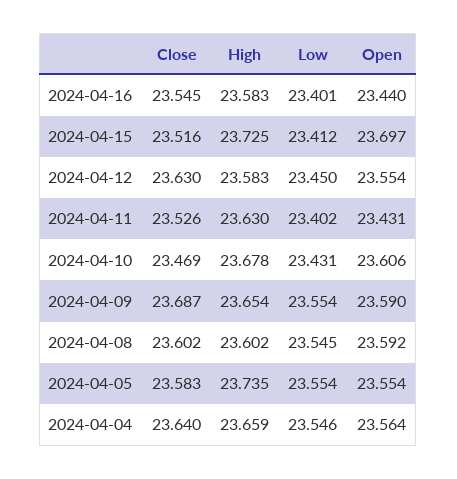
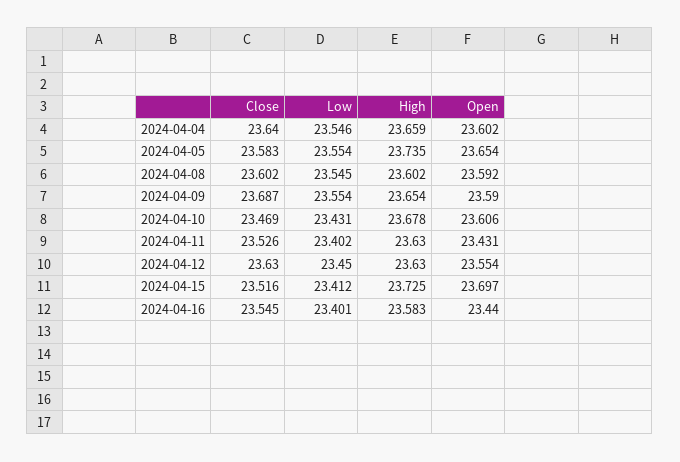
  {
    "Close": {
      "2024-04-16": 23.545,
      "2024-04-15": 23.516,
      "2024-04-12": 23.63,
      "2024-04-11": 23.526,
      "2024-04-10": 23.469,
      "2024-04-09": 23.687,
      "2024-04-08": 23.602,
      "2024-04-05": 23.583,
      "2024-04-04": 23.64
    },
    "High": {
      "2024-04-16": 23.583,
      "2024-04-15": 23.725,
-     "2024-04-12": 23.583,
+     "2024-04-12": 23.63,
      "2024-04-11": 23.63,
      "2024-04-10": 23.678,
      "2024-04-09": 23.654,
      "2024-04-08": 23.602,
      "2024-04-05": 23.735,
      "2024-04-04": 23.659
    },
    "Low": {
      "2024-04-16": 23.401,
      "2024-04-15": 23.412,
      "2024-04-12": 23.45,
      "2024-04-11": 23.402,
      "2024-04-10": 23.431,
      "2024-04-09": 23.554,
      "2024-04-08": 23.545,
      "2024-04-05": 23.554,
      "2024-04-04": 23.546
    },
    "Open": {
      "2024-04-16": 23.44,
      "2024-04-15": 23.697,
      "2024-04-12": 23.554,
      "2024-04-11": 23.431,
      "2024-04-10": 23.606,
      "2024-04-09": 23.59,
      "2024-04-08": 23.592,
-     "2024-04-05": 23.554,
+     "2024-04-05": 23.654,
-     "2024-04-04": 23.564
+     "2024-04-04": 23.602
    }
  }

